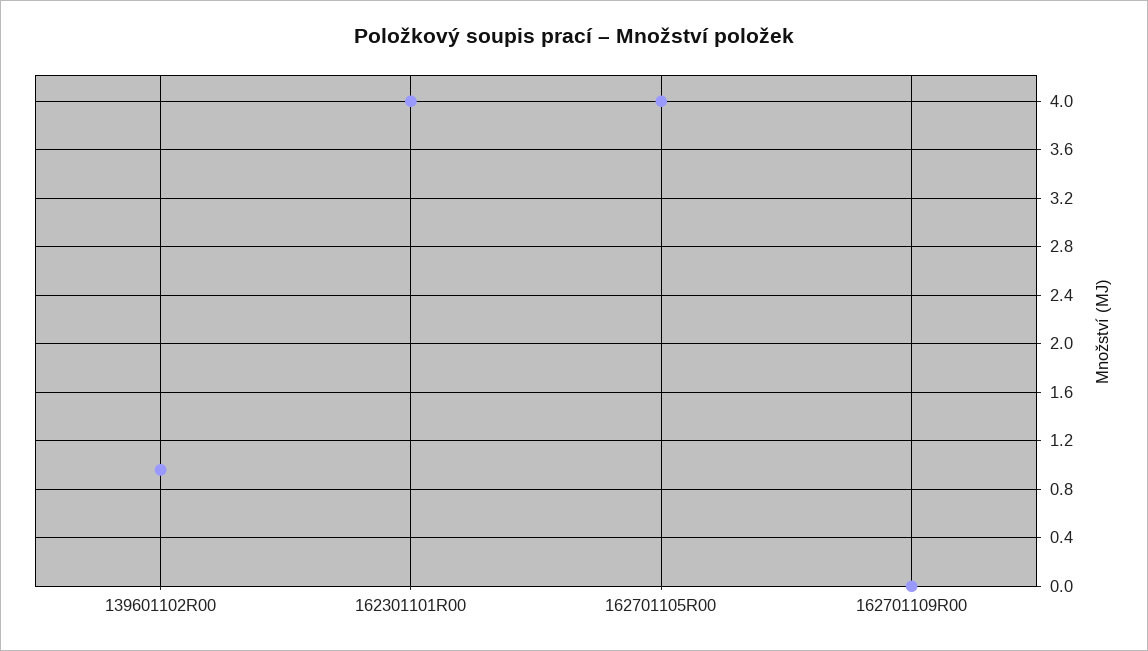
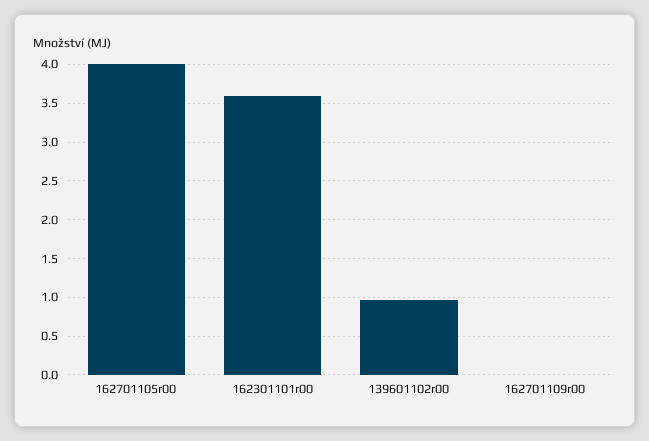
  {
    "139601102R00": 0.95,
-   "162301101R00": 4,
+   "162301101R00": 3.6,
    "162701105R00": 4,
    "162701109R00": 0
  }

